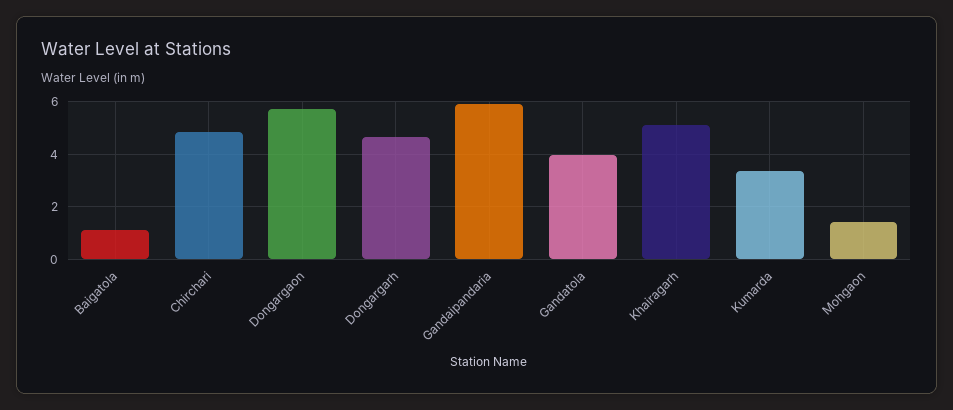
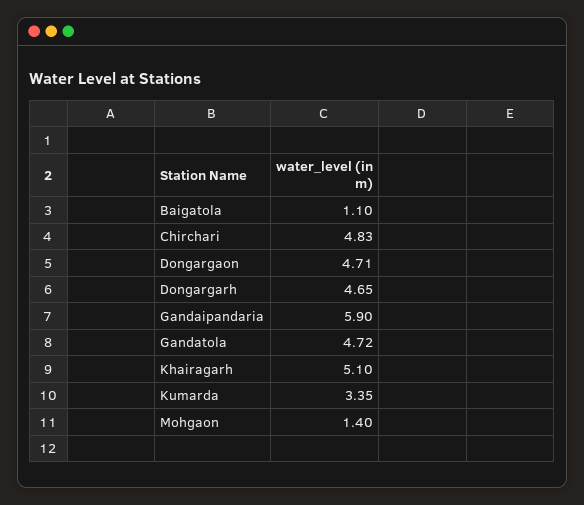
  {
    "Baigatola": 1.1,
    "Chirchari": 4.83,
-   "Dongargaon": 5.75,
+   "Dongargaon": 4.71,
    "Dongargarh": 4.65,
    "Gandaipandaria": 5.9,
-   "Gandatola": 4,
+   "Gandatola": 4.72,
    "Khairagarh": 5.1,
    "Kumarda": 3.35,
    "Mohgaon": 1.4
  }

